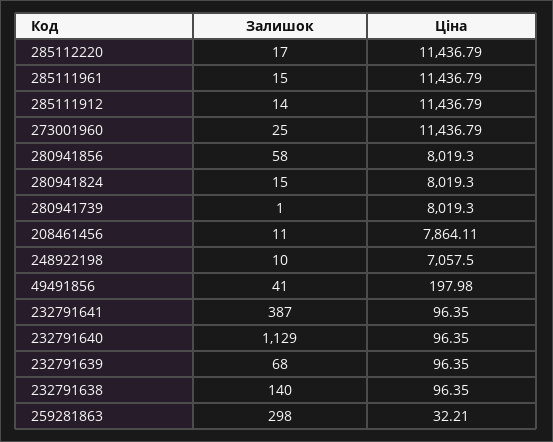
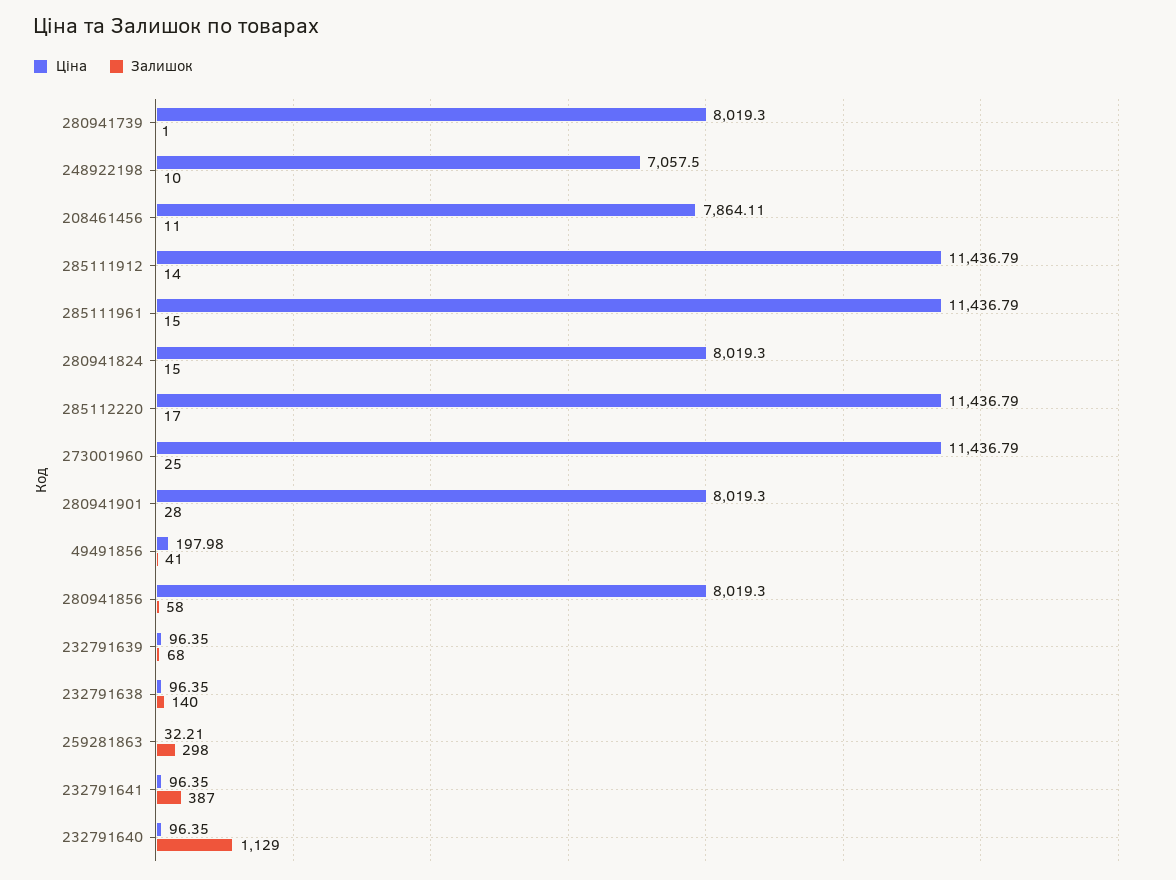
  {
    "Залишок": {
      "285112220": 17,
      "285111961": 15,
      "285111912": 14,
      "273001960": 25,
      "280941856": 58,
      "280941824": 15,
      "280941739": 1,
      "208461456": 11,
      "248922198": 10,
      "49491856": 41,
      "232791641": 387,
      "232791640": 1129,
      "232791639": 68,
      "232791638": 140,
-     "259281863": 298
+     "259281863": 298,
+     "280941901": 28
    },
    "Ціна": {
      "285112220": 11436.79,
      "285111961": 11436.79,
      "285111912": 11436.79,
      "273001960": 11436.79,
      "280941856": 8019.3,
      "280941824": 8019.3,
      "280941739": 8019.3,
      "208461456": 7864.11,
      "248922198": 7057.5,
      "49491856": 197.98,
      "232791641": 96.35,
      "232791640": 96.35,
      "232791639": 96.35,
      "232791638": 96.35,
-     "259281863": 32.21
+     "259281863": 32.21,
+     "280941901": 8019.3
    }
  }

